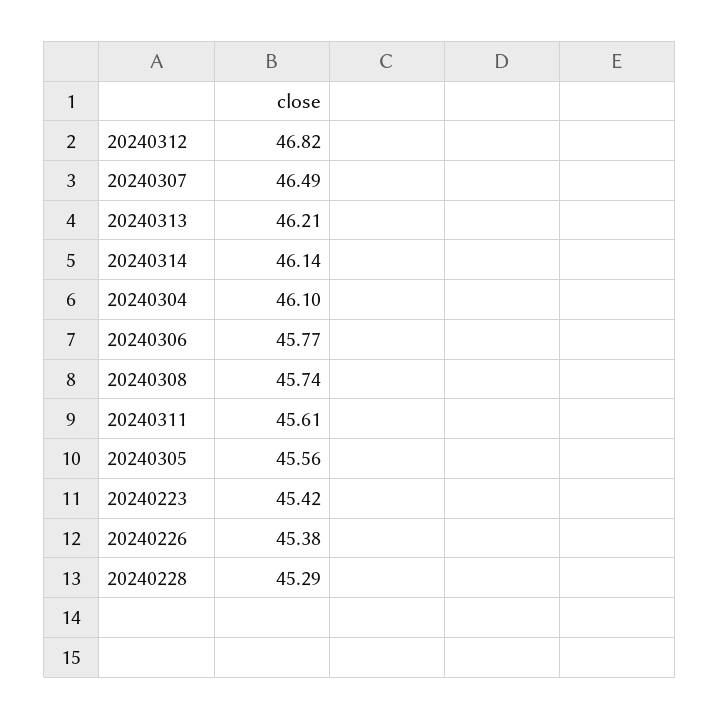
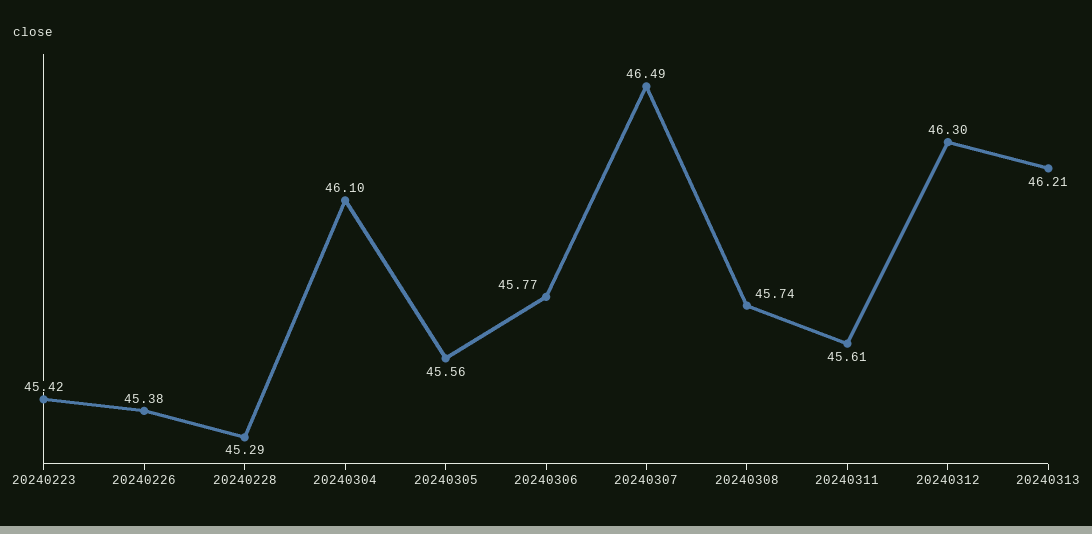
  {
-   "20240312": 46.82,
+   "20240312": 46.3,
    "20240307": 46.49,
    "20240313": 46.21,
-   "20240314": 46.14,
    "20240304": 46.1,
    "20240306": 45.77,
    "20240308": 45.74,
    "20240311": 45.61,
    "20240305": 45.56,
    "20240223": 45.42,
    "20240226": 45.38,
    "20240228": 45.29
  }

